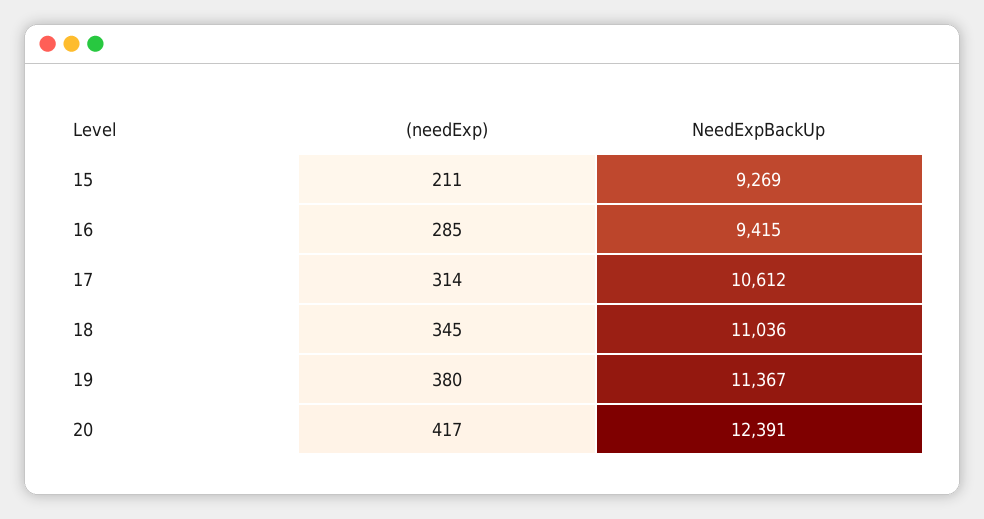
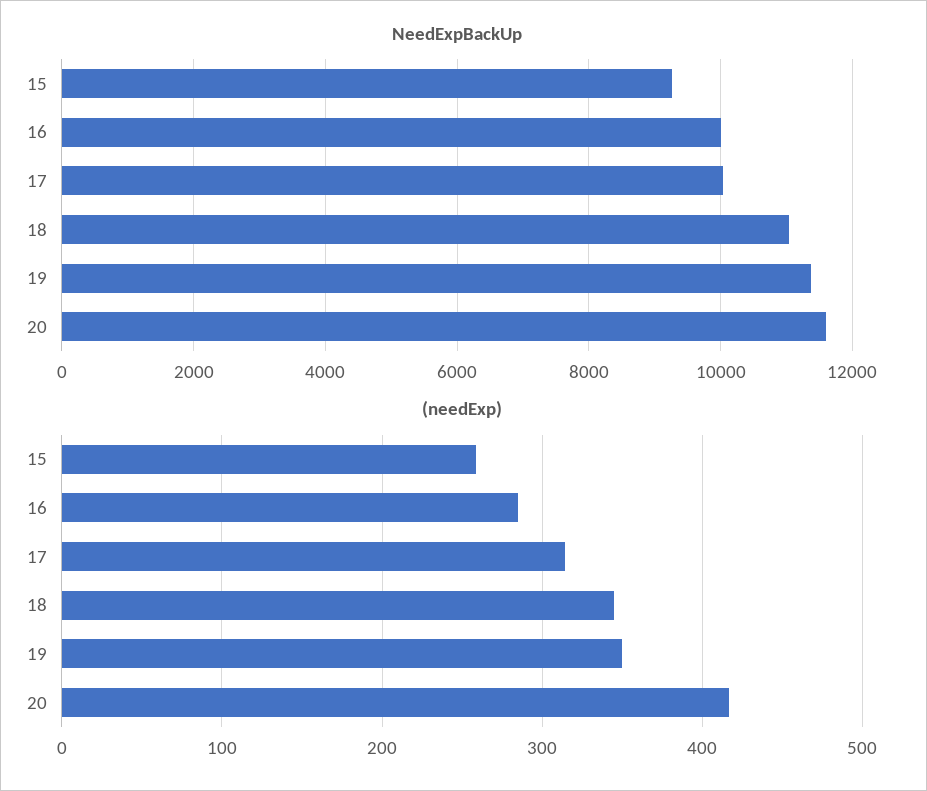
  {
    "(needExp)": {
-     "15": 211,
+     "15": 260,
      "16": 285,
      "17": 314,
      "18": 345,
-     "19": 380,
+     "19": 350,
      "20": 417
    },
    "NeedExpBackUp": {
      "15": 9269,
-     "16": 9415,
+     "16": 10000,
-     "17": 10612,
+     "17": 10000,
      "18": 11036,
      "19": 11367,
-     "20": 12391
+     "20": 11600
    }
  }

